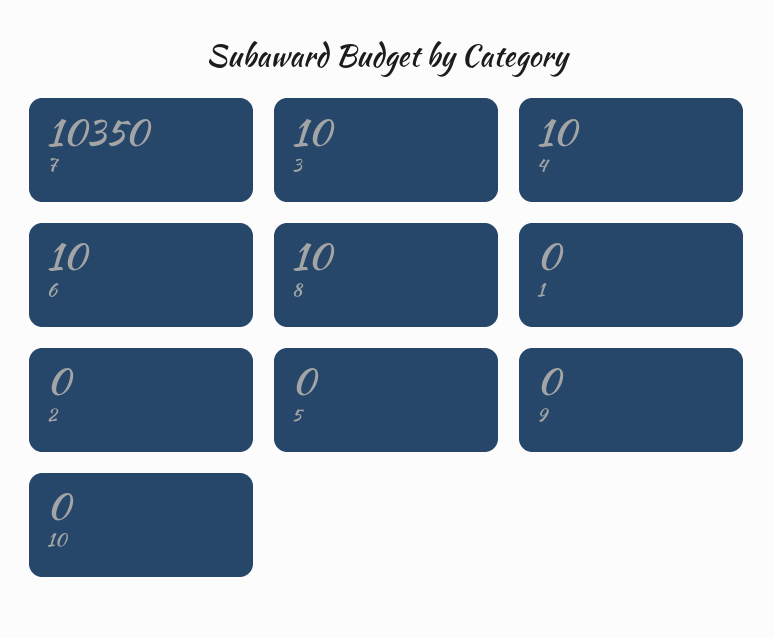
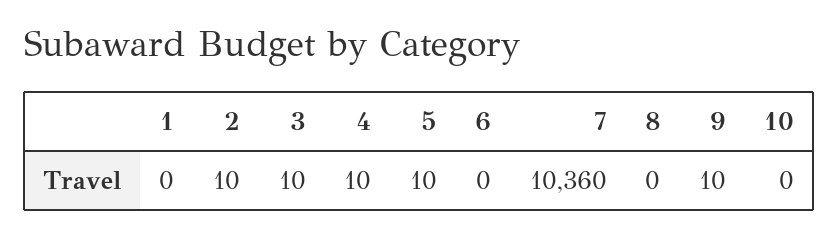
  {
-   "7": 10350,
+   "7": 10360,
    "3": 10,
    "4": 10,
-   "6": 10,
+   "6": 0,
-   "8": 10,
+   "8": 0,
    "1": 0,
-   "2": 0,
+   "2": 10,
-   "5": 0,
+   "5": 10,
-   "9": 0,
+   "9": 10,
    "10": 0
  }

